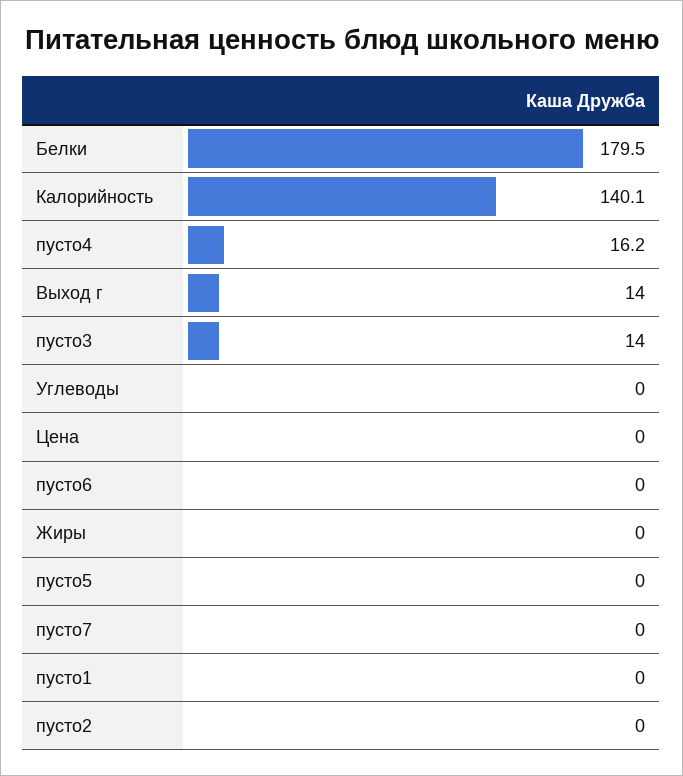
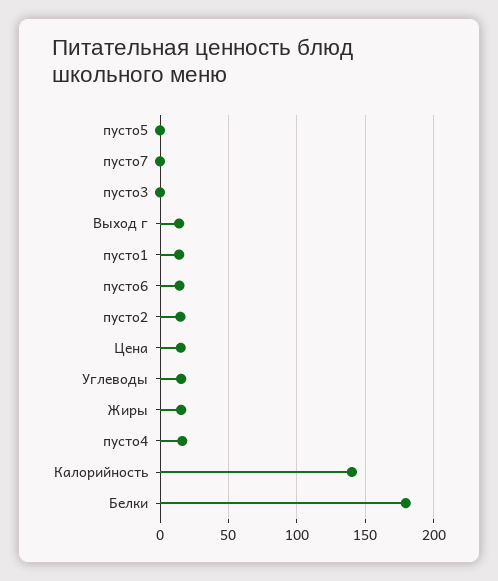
  {
    "Белки": 179.5,
    "Калорийность": 140.1,
    "пусто4": 16.2,
    "Выход г": 14,
-   "пусто3": 14,
+   "пусто3": 0,
-   "Углеводы": 0,
+   "Углеводы": 15,
-   "Цена": 0,
+   "Цена": 15,
-   "пусто6": 0,
+   "пусто6": 15,
-   "Жиры": 0,
+   "Жиры": 15,
    "пусто5": 0,
    "пусто7": 0,
-   "пусто1": 0,
+   "пусто1": 15,
-   "пусто2": 0
+   "пусто2": 15
  }

